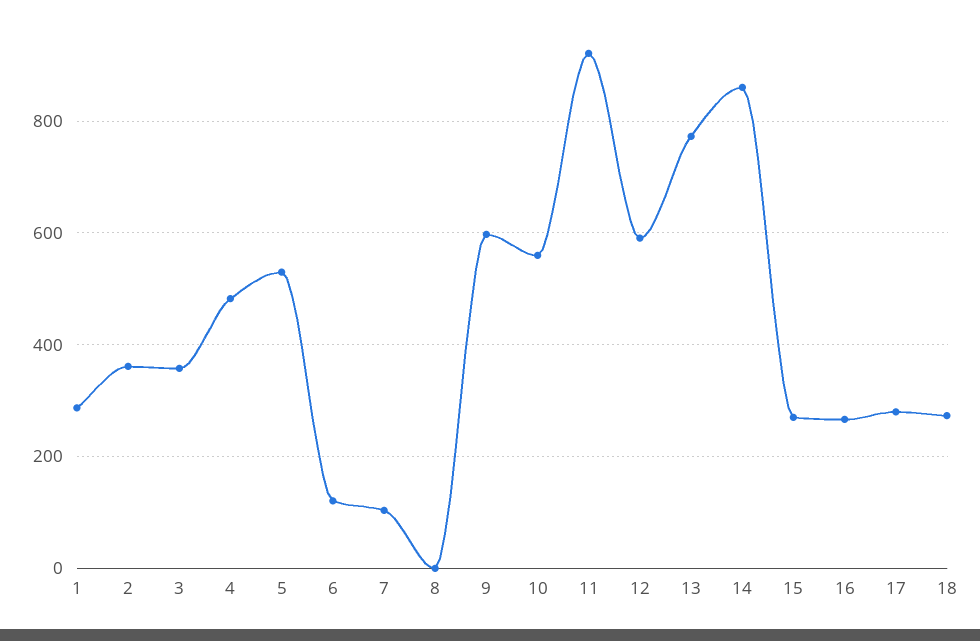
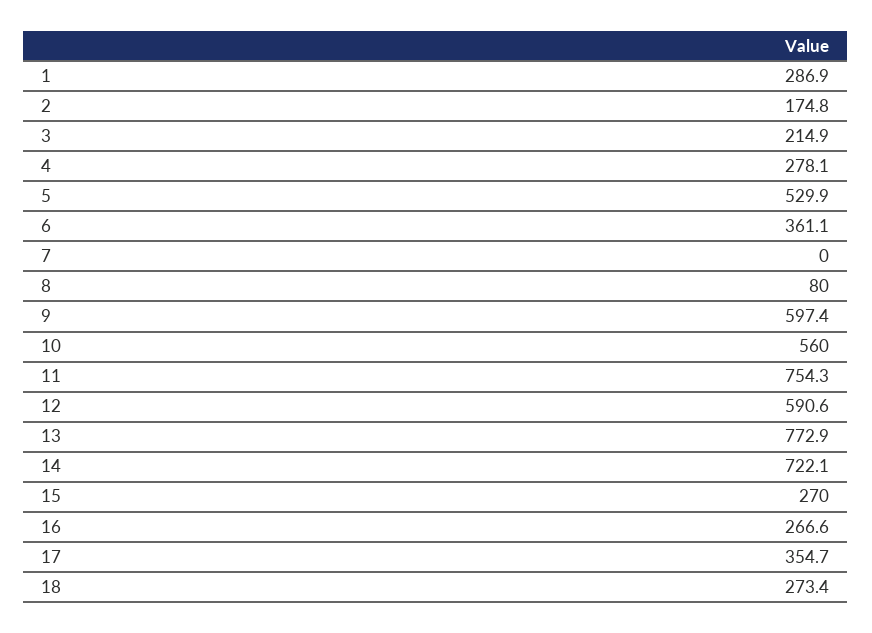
  {
    "1": 286.9,
-   "2": 360,
+   "2": 174.8,
-   "3": 360,
+   "3": 214.9,
-   "4": 480,
+   "4": 278.1,
    "5": 529.9,
-   "6": 120,
+   "6": 361.1,
-   "7": 100,
+   "7": 0,
-   "8": 0,
+   "8": 80,
    "9": 597.4,
    "10": 560,
-   "11": 920,
+   "11": 754.3,
    "12": 590.6,
    "13": 772.9,
-   "14": 860,
+   "14": 722.1,
    "15": 270,
    "16": 266.6,
-   "17": 280,
+   "17": 354.7,
    "18": 273.4
  }

